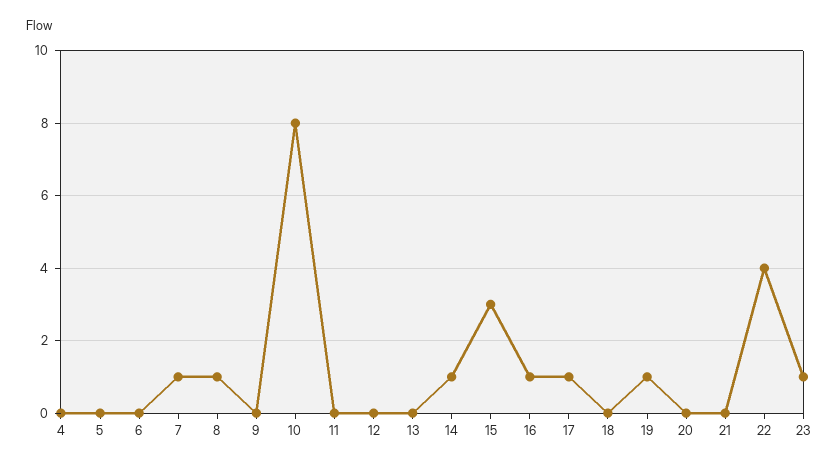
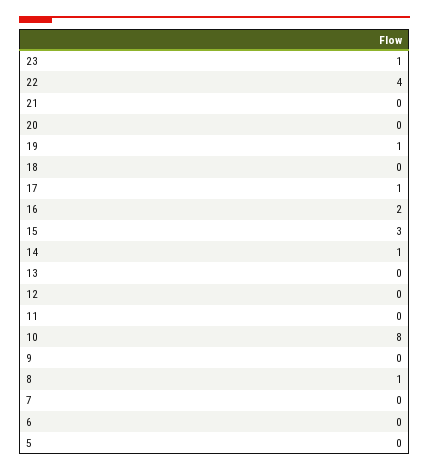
  {
-   "4": 0,
    "5": 0,
    "6": 0,
-   "7": 1,
+   "7": 0,
    "8": 1,
    "9": 0,
    "10": 8,
    "11": 0,
    "12": 0,
    "13": 0,
    "14": 1,
    "15": 3,
-   "16": 1,
+   "16": 2,
    "17": 1,
    "18": 0,
    "19": 1,
    "20": 0,
    "21": 0,
    "22": 4,
    "23": 1
  }

